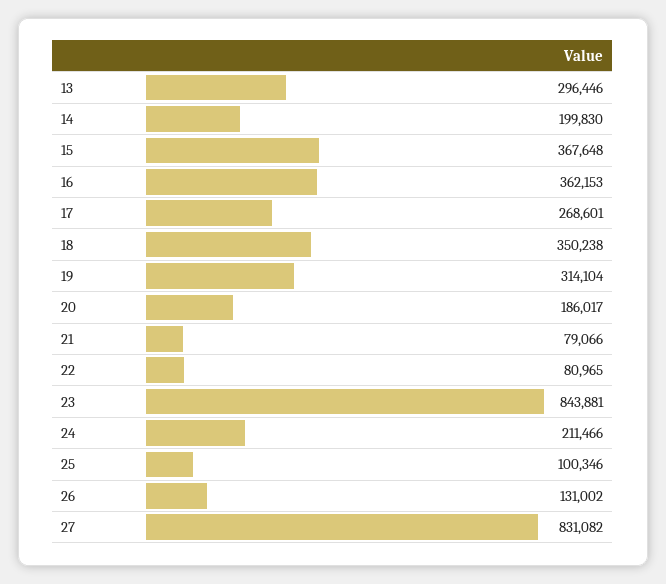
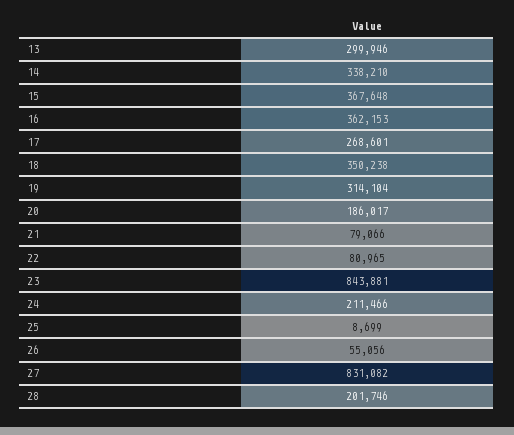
  {
-   "13": 296446,
+   "13": 299946,
-   "14": 199830,
+   "14": 338210,
    "15": 367648,
    "16": 362153,
    "17": 268601,
    "18": 350238,
    "19": 314104,
    "20": 186017,
    "21": 79066,
    "22": 80965,
    "23": 843881,
    "24": 211466,
-   "25": 100346,
+   "25": 8699,
-   "26": 131002,
+   "26": 55056,
-   "27": 831082
+   "27": 831082,
+   "28": 201746
  }

